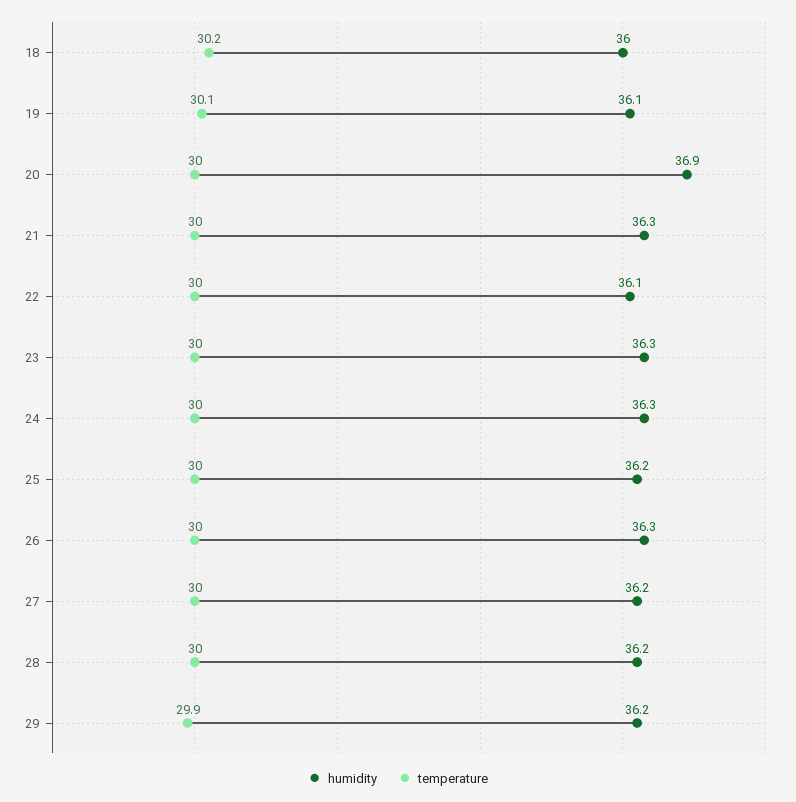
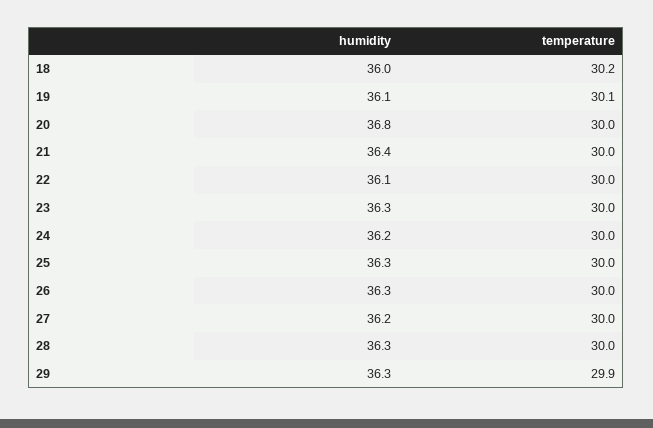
  {
    "humidity": {
      "18": 36,
      "19": 36.1,
-     "20": 36.9,
+     "20": 36.8,
-     "21": 36.3,
+     "21": 36.4,
      "22": 36.1,
      "23": 36.3,
-     "24": 36.3,
+     "24": 36.2,
-     "25": 36.2,
+     "25": 36.3,
      "26": 36.3,
      "27": 36.2,
-     "28": 36.2,
+     "28": 36.3,
-     "29": 36.2
+     "29": 36.3
    },
    "temperature": {
      "18": 30.2,
      "19": 30.1,
      "20": 30,
      "21": 30,
      "22": 30,
      "23": 30,
      "24": 30,
      "25": 30,
      "26": 30,
      "27": 30,
      "28": 30,
      "29": 29.9
    }
  }

